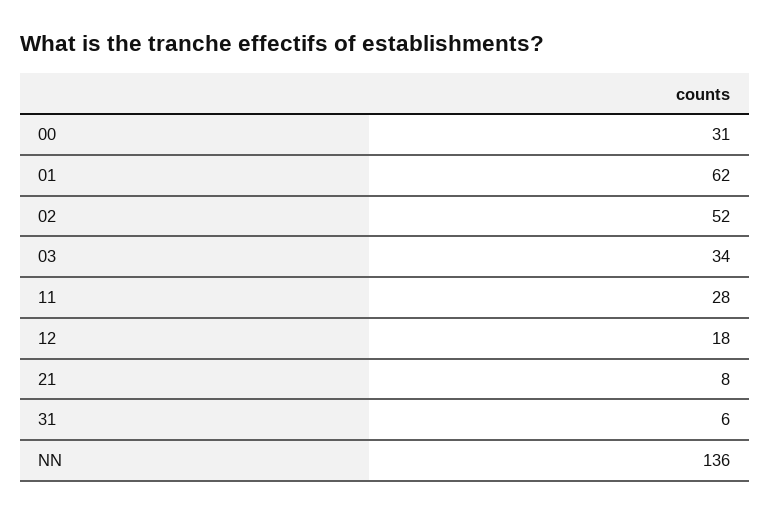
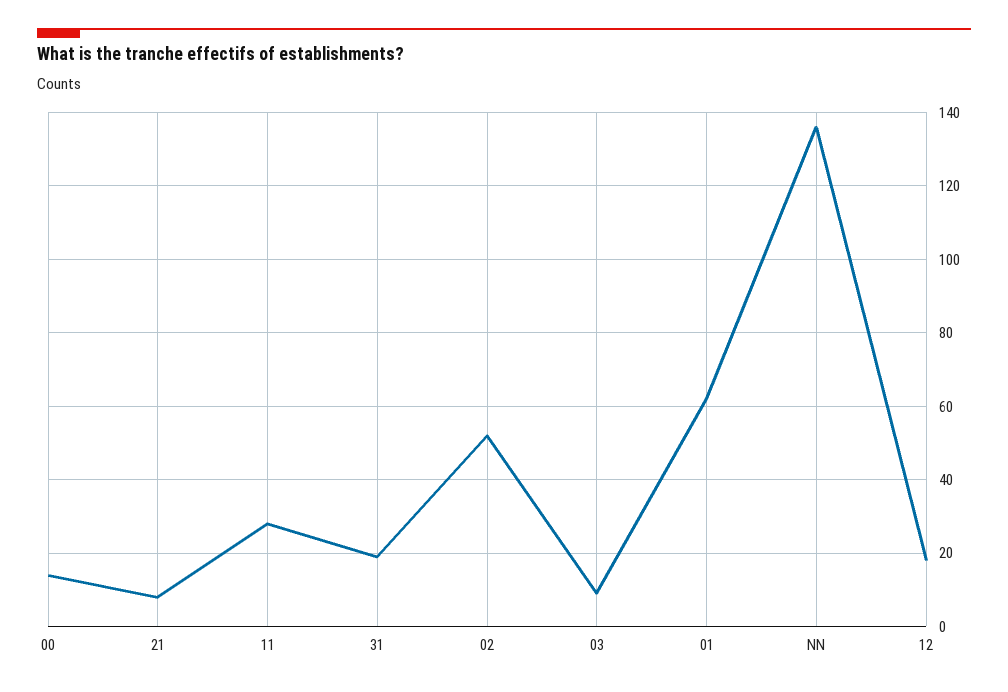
  {
-   "00": 31,
+   "00": 15,
    "01": 62,
    "02": 52,
-   "03": 34,
+   "03": 10,
    "11": 28,
    "12": 18,
    "21": 8,
-   "31": 6,
+   "31": 20,
    "NN": 136
  }

